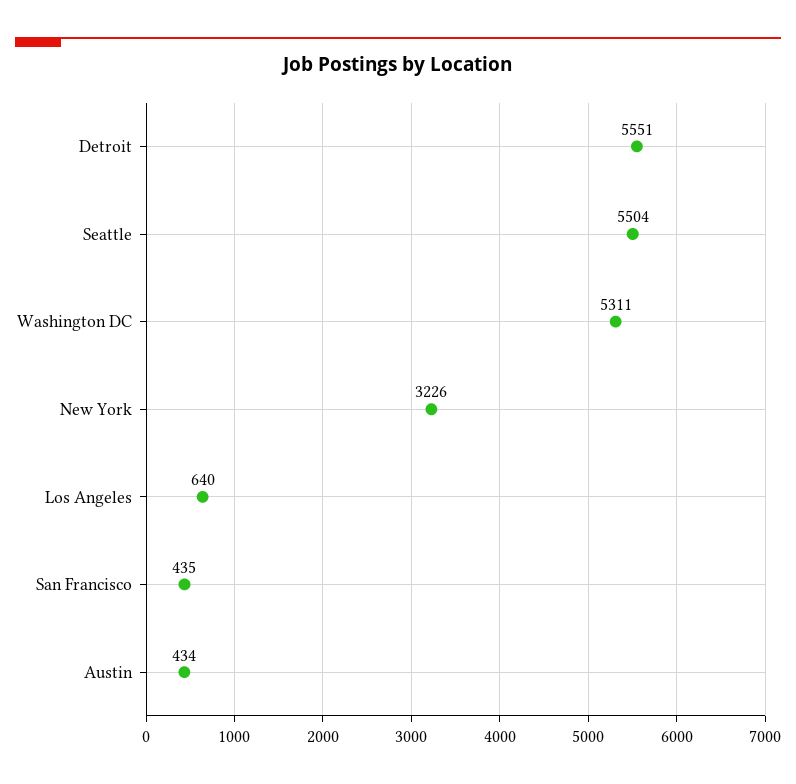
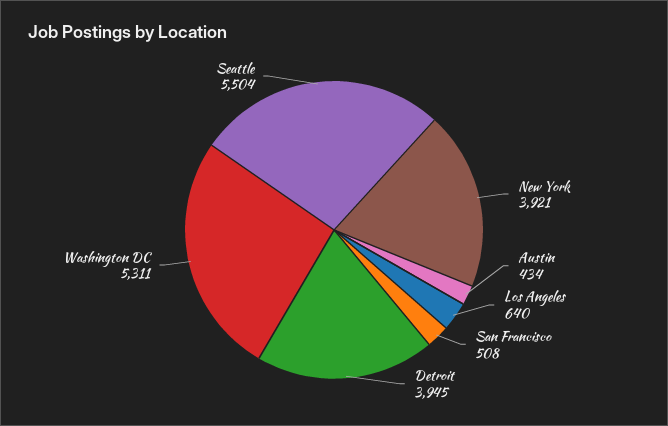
  {
-   "Detroit": 5551,
+   "Detroit": 3945,
    "Seattle": 5504,
    "Washington DC": 5311,
-   "New York": 3226,
+   "New York": 3921,
    "Los Angeles": 640,
-   "San Francisco": 435,
+   "San Francisco": 508,
    "Austin": 434
  }

